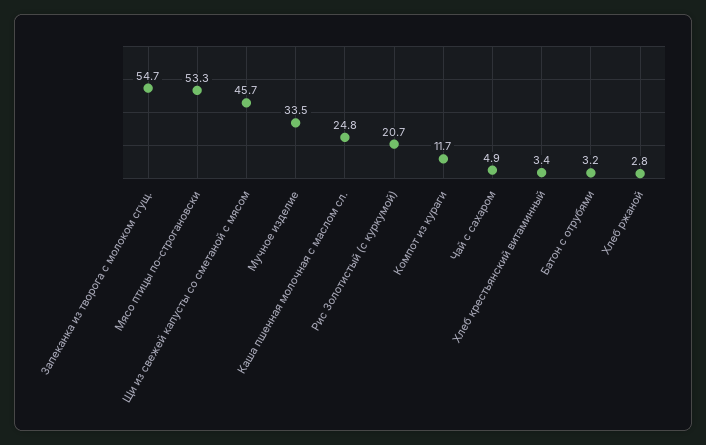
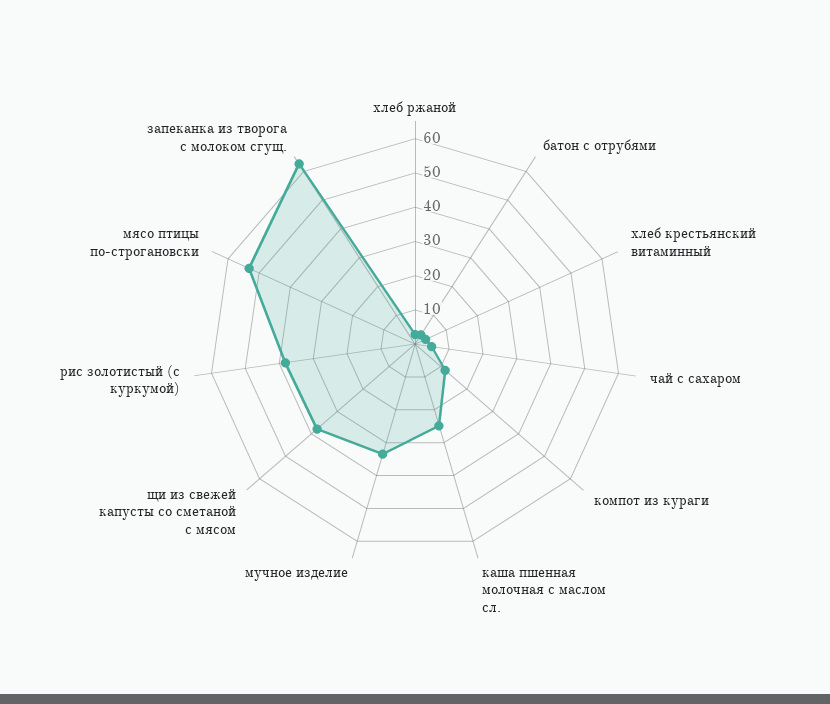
  {
-   "Запеканка из творога с молоком сгущ.": 54.7,
+   "Запеканка из творога с молоком сгущ.": 62.5,
    "Мясо птицы по-строгановски": 53.3,
-   "Щи из свежей капусты со сметаной с мясом": 45.7,
+   "Щи из свежей капусты со сметаной с мясом": 37.5,
    "Мучное изделие": 33.5,
    "Каша пшенная молочная с маслом сл.": 24.8,
-   "Рис Золотистый (с куркумой)": 20.7,
+   "Рис Золотистый (с куркумой)": 37.5,
    "Компот из кураги": 11.7,
    "Чай с сахаром": 4.9,
    "Хлеб крестьянский витаминный": 3.4,
    "Батон с отрубями": 3.2,
    "Хлеб ржаной": 2.8
  }

